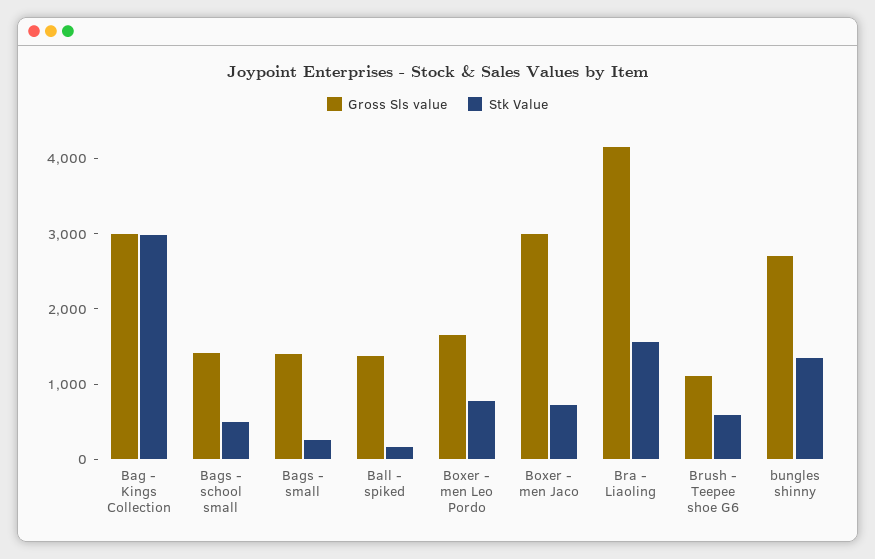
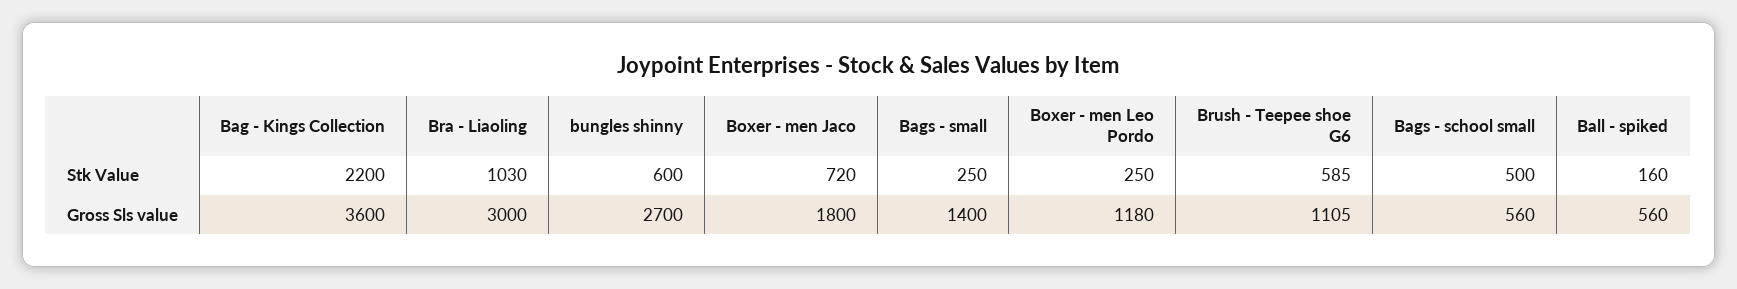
  {
    "Gross Sls value": {
-     "Bag - Kings Collection": 3000,
+     "Bag - Kings Collection": 3600,
-     "Bags - school small": 1400,
+     "Bags - school small": 560,
      "Bags - small": 1400,
-     "Ball - spiked": 1400,
+     "Ball - spiked": 560,
-     "Boxer - men Leo Pordo": 1600,
+     "Boxer - men Leo Pordo": 1180,
-     "Boxer - men Jaco": 3000,
+     "Boxer - men Jaco": 1800,
-     "Bra - Liaoling": 4200,
+     "Bra - Liaoling": 3000,
      "Brush - Teepee shoe G6": 1105,
      "bungles shinny": 2700
    },
    "Stk Value": {
-     "Bag - Kings Collection": 3000,
+     "Bag - Kings Collection": 2200,
      "Bags - school small": 500,
      "Bags - small": 250,
      "Ball - spiked": 160,
-     "Boxer - men Leo Pordo": 800,
+     "Boxer - men Leo Pordo": 250,
      "Boxer - men Jaco": 720,
-     "Bra - Liaoling": 1600,
+     "Bra - Liaoling": 1030,
      "Brush - Teepee shoe G6": 585,
-     "bungles shinny": 1400
+     "bungles shinny": 600
    }
  }

